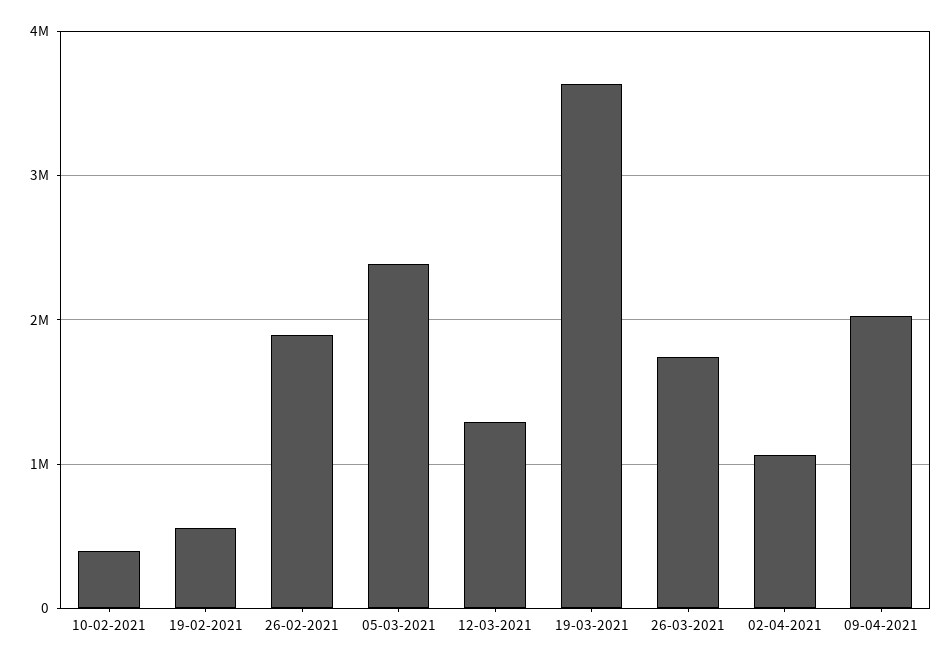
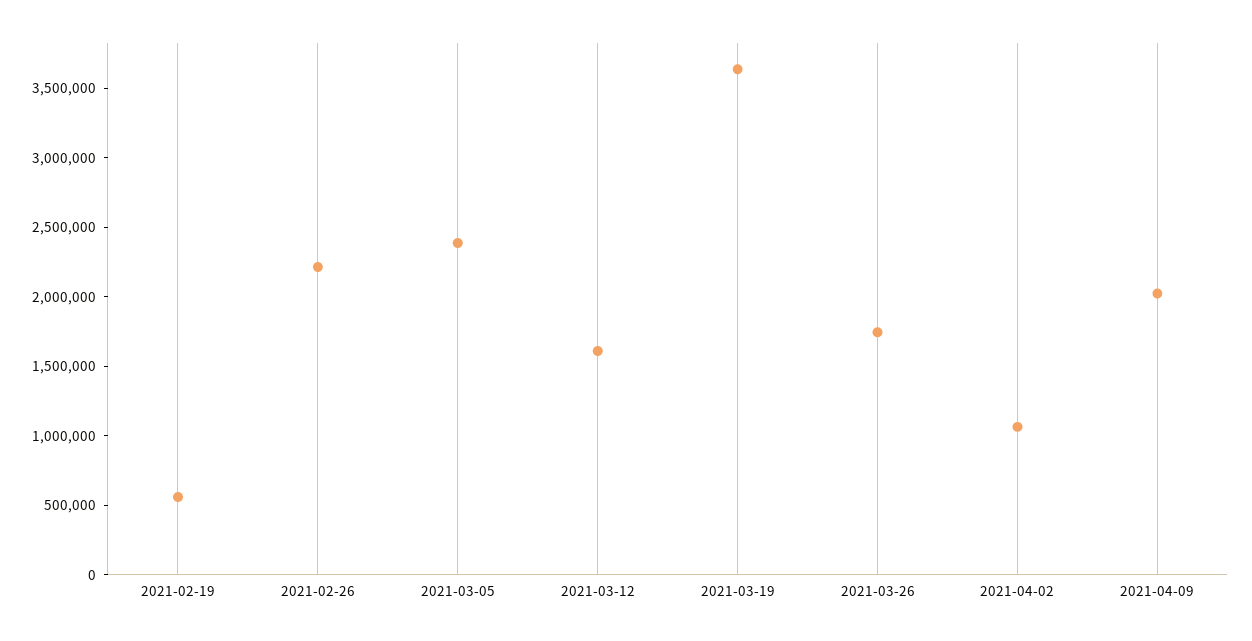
  {
-   "10-02-2021": 400000,
    "19-02-2021": 600000,
-   "26-02-2021": 1900000,
+   "26-02-2021": 2200000,
    "05-03-2021": 2400000,
-   "12-03-2021": 1300000,
+   "12-03-2021": 1600000,
    "19-03-2021": 3600000,
    "26-03-2021": 1700000,
    "02-04-2021": 1100000,
    "09-04-2021": 2000000
  }

